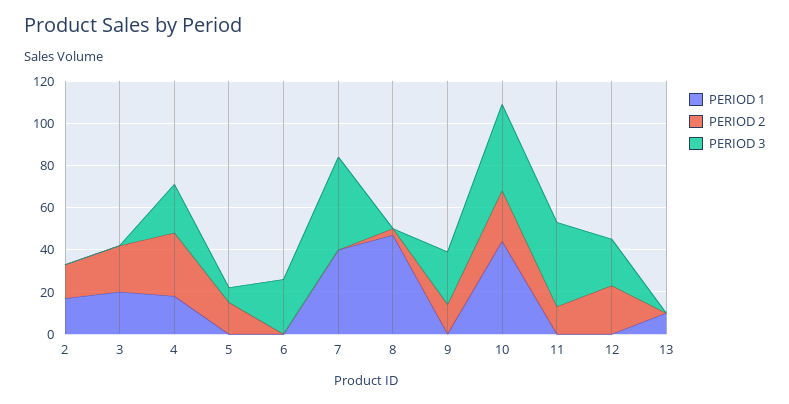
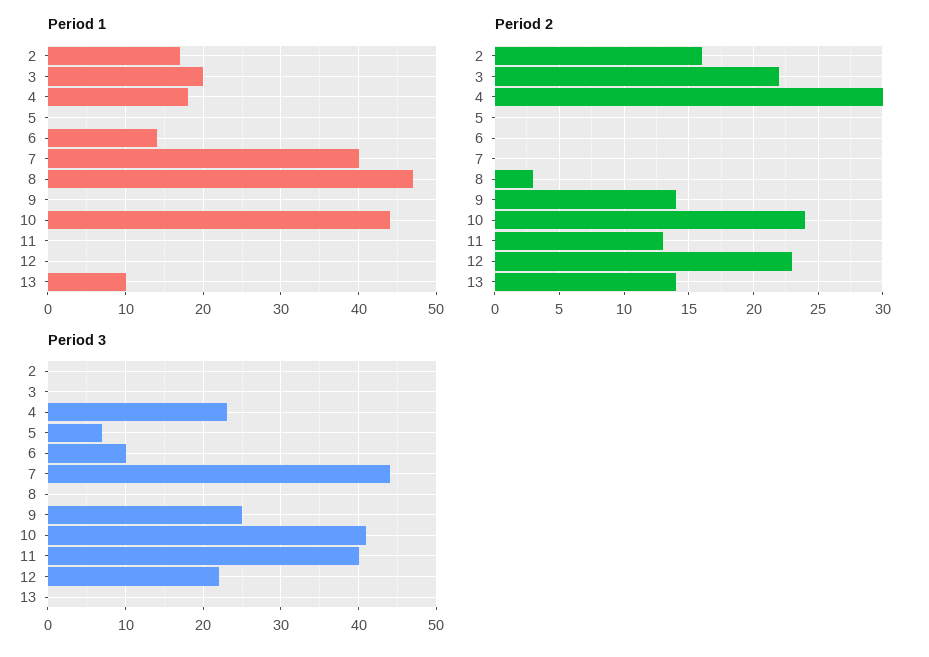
  {
    "PERIOD 1": {
      "2": 17,
      "3": 20,
      "4": 18,
      "5": 0,
-     "6": 0,
+     "6": 14,
      "7": 40,
      "8": 47,
      "9": 0,
      "10": 44,
      "11": 0,
      "12": 0,
      "13": 10
    },
    "PERIOD 2": {
      "2": 16,
      "3": 22,
      "4": 30,
-     "5": 15,
+     "5": 0,
      "6": 0,
      "7": 0,
      "8": 3,
      "9": 14,
      "10": 24,
      "11": 13,
      "12": 23,
-     "13": 0
+     "13": 14
    },
    "PERIOD 3": {
      "2": 0,
      "3": 0,
      "4": 23,
      "5": 7,
-     "6": 25,
+     "6": 10,
      "7": 44,
      "8": 0,
      "9": 25,
      "10": 41,
      "11": 40,
      "12": 22,
      "13": 0
    }
  }

